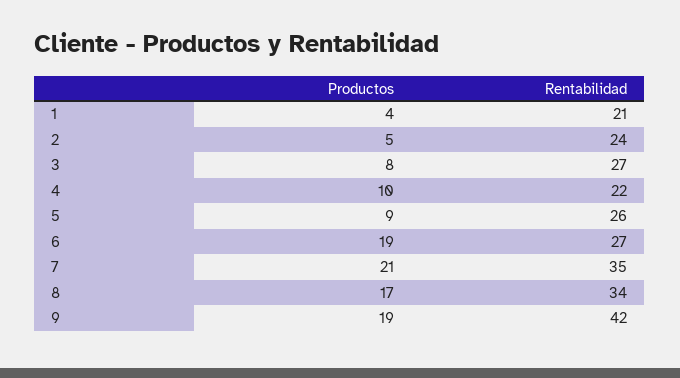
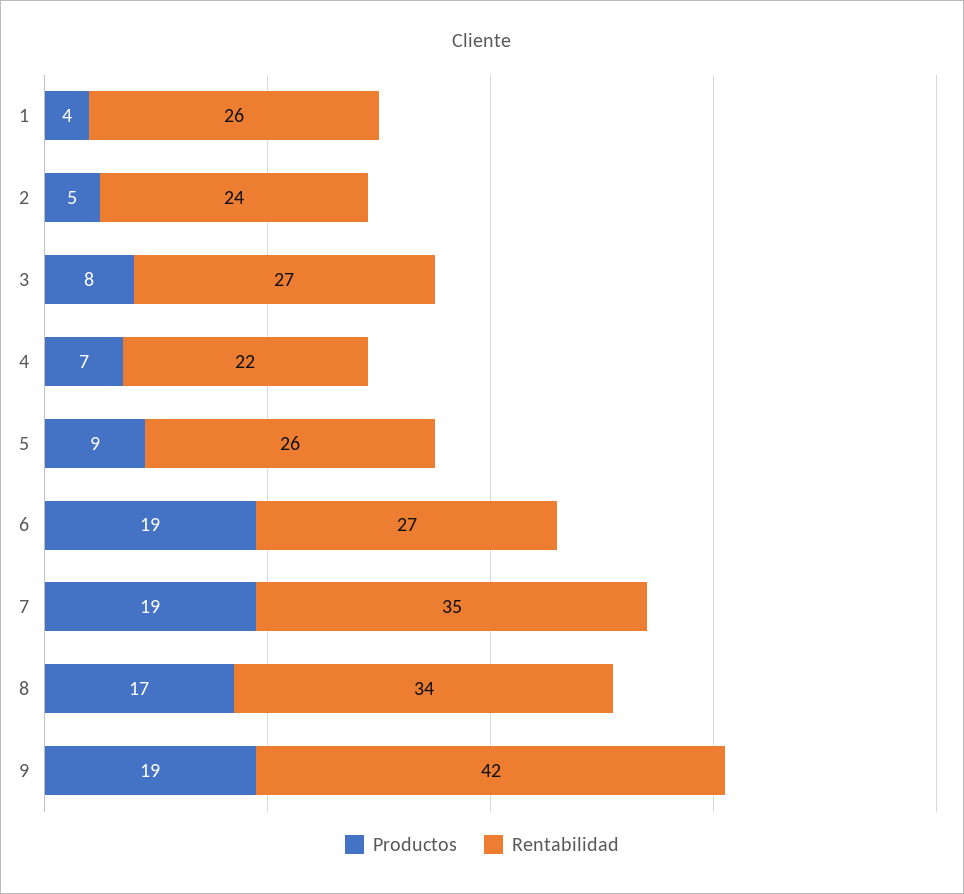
  {
    "Productos": {
      "1": 4,
      "2": 5,
      "3": 8,
-     "4": 10,
+     "4": 7,
      "5": 9,
      "6": 19,
-     "7": 21,
+     "7": 19,
      "8": 17,
      "9": 19
    },
    "Rentabilidad": {
-     "1": 21,
+     "1": 26,
      "2": 24,
      "3": 27,
      "4": 22,
      "5": 26,
      "6": 27,
      "7": 35,
      "8": 34,
      "9": 42
    }
  }

